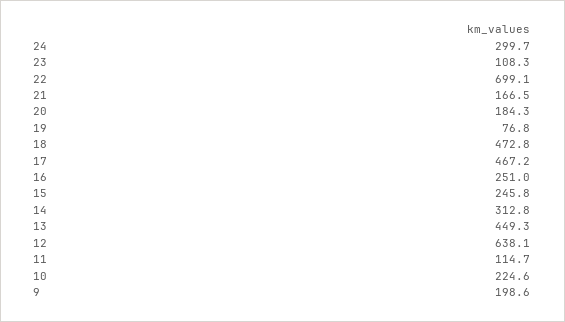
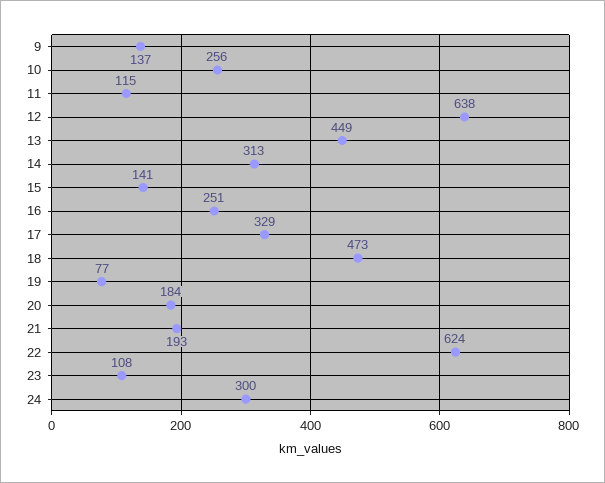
  {
    "24": 299.7,
    "23": 108.3,
-   "22": 699.1,
+   "22": 624,
-   "21": 166.5,
+   "21": 193,
    "20": 184.3,
    "19": 76.8,
    "18": 472.8,
-   "17": 467.2,
+   "17": 329,
    "16": 251,
-   "15": 245.8,
+   "15": 141,
    "14": 312.8,
    "13": 449.3,
    "12": 638.1,
    "11": 114.7,
-   "10": 224.6,
+   "10": 256,
-   "9": 198.6
+   "9": 137
  }

